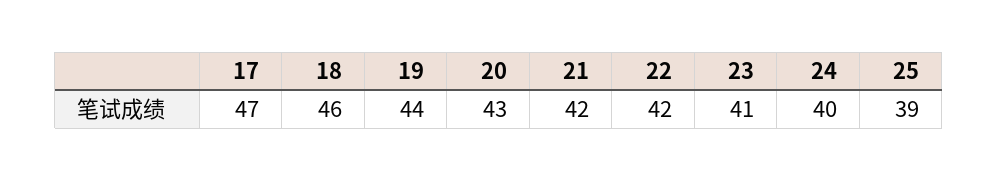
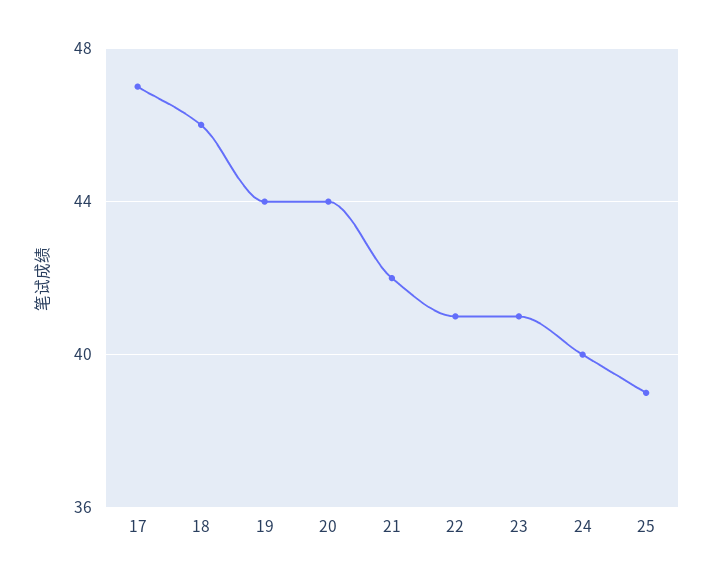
  {
    "17": 47,
    "18": 46,
    "19": 44,
-   "20": 43,
+   "20": 44,
    "21": 42,
-   "22": 42,
+   "22": 41,
    "23": 41,
    "24": 40,
    "25": 39
  }

